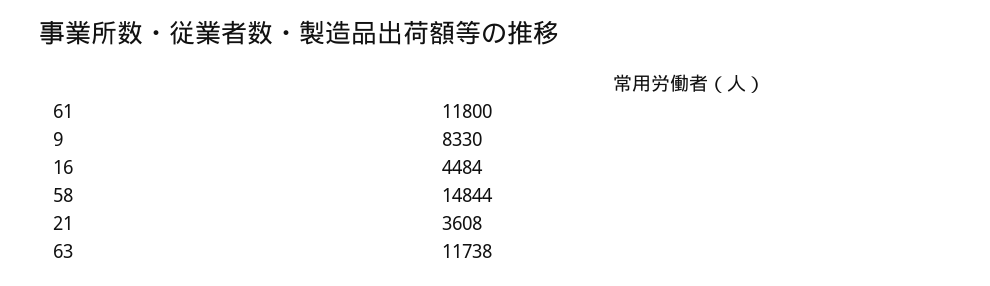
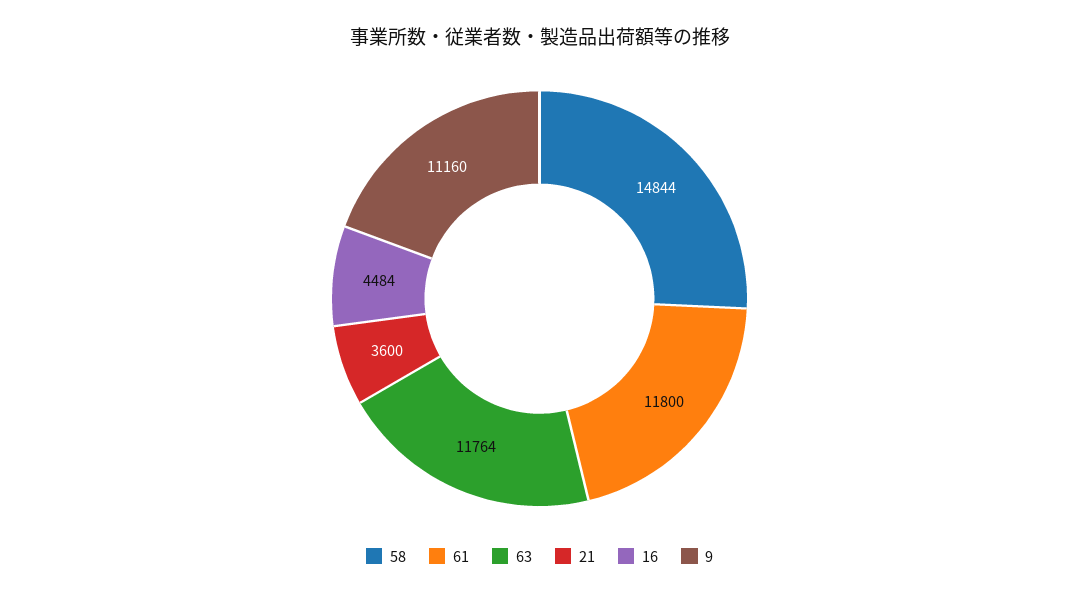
  {
    "61": 11800,
-   "9": 8330,
+   "9": 11160,
    "16": 4484,
    "58": 14844,
-   "21": 3608,
+   "21": 3600,
-   "63": 11738
+   "63": 11764
  }

